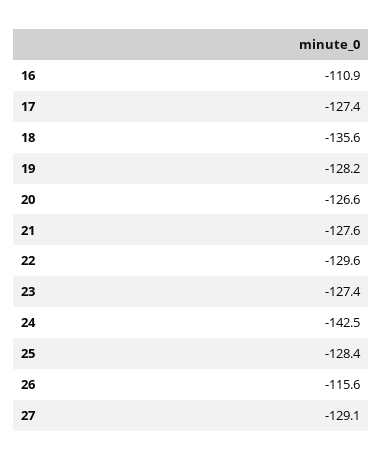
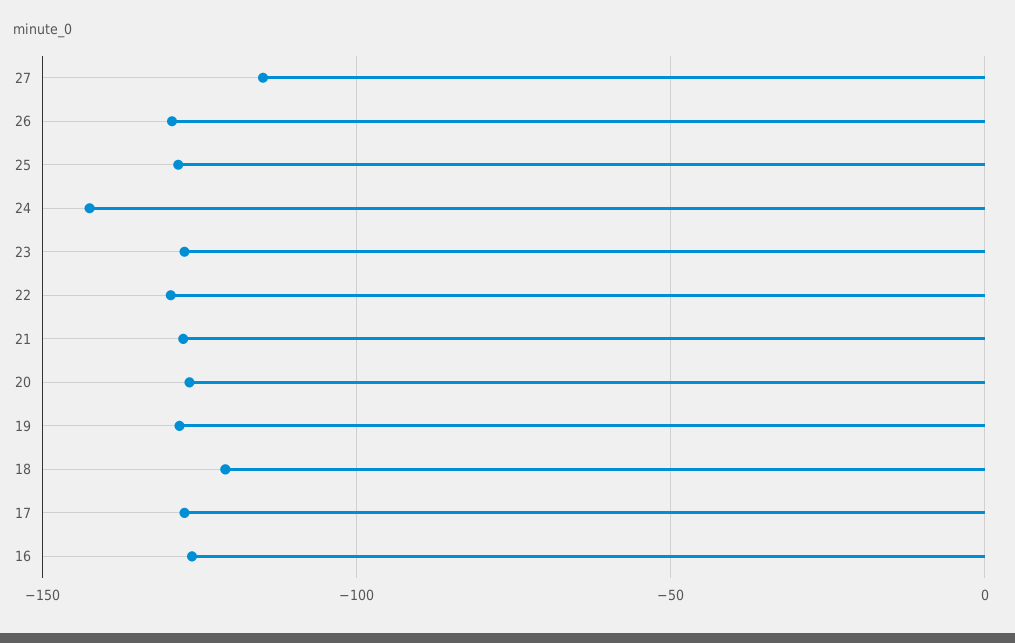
  {
-   "16": -110.9,
+   "16": -125,
    "17": -127.4,
-   "18": -135.6,
+   "18": -120,
    "19": -128.2,
    "20": -126.6,
    "21": -127.6,
    "22": -129.6,
    "23": -127.4,
    "24": -142.5,
    "25": -128.4,
-   "26": -115.6,
+   "26": -130,
-   "27": -129.1
+   "27": -115
  }

